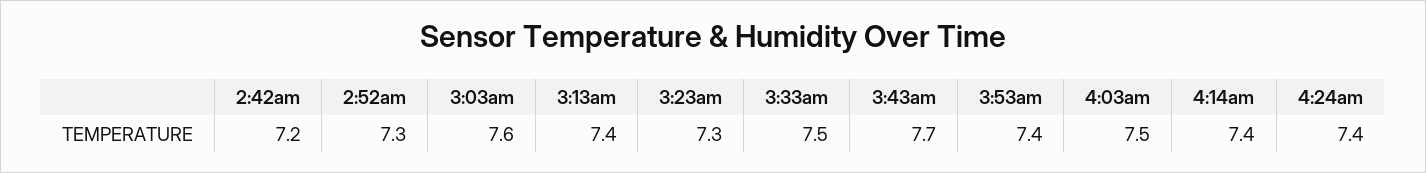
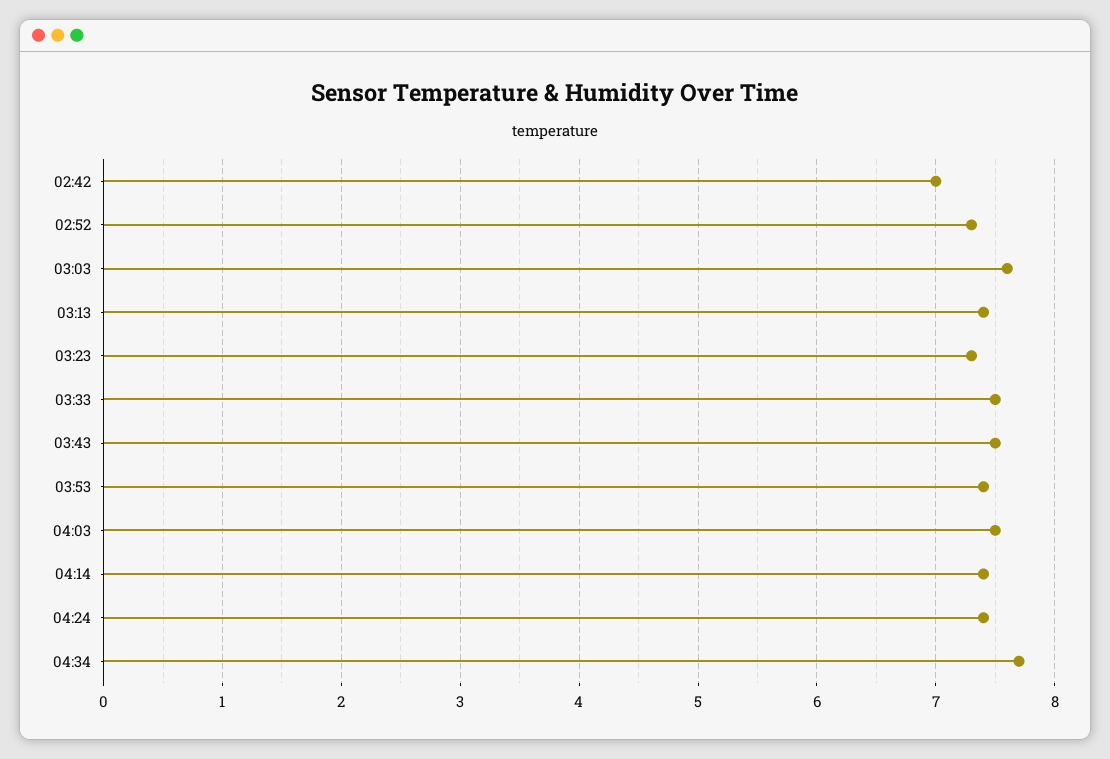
  {
-   "2:42am": 7.2,
+   "2:42am": 7,
    "2:52am": 7.3,
    "3:03am": 7.6,
    "3:13am": 7.4,
    "3:23am": 7.3,
    "3:33am": 7.5,
-   "3:43am": 7.7,
+   "3:43am": 7.5,
    "3:53am": 7.4,
    "4:03am": 7.5,
    "4:14am": 7.4,
-   "4:24am": 7.4
+   "4:24am": 7.4,
+   "04:34": 7.7
  }

